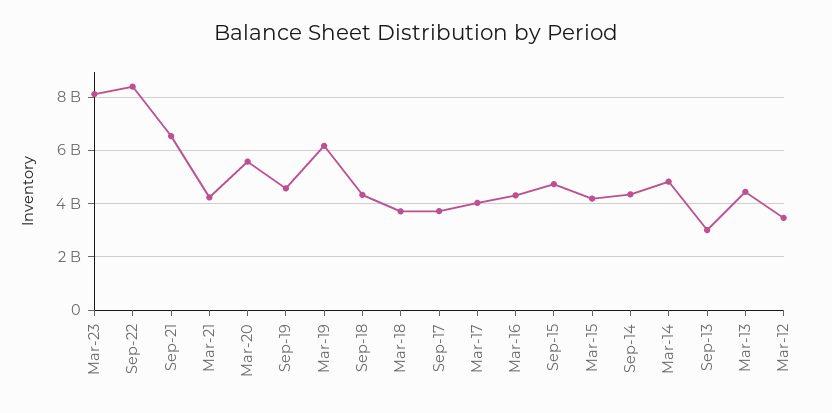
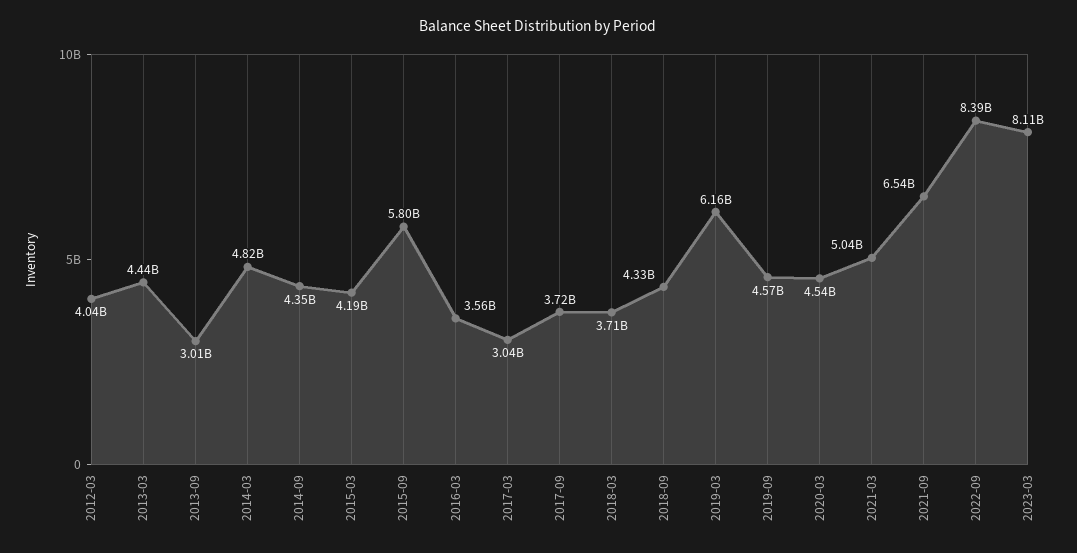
  {
    "Mar-23": 8110000000,
    "Sep-22": 8390000000,
    "Sep-21": 6540000000,
-   "Mar-21": 4250000000,
+   "Mar-21": 5040000000,
-   "Mar-20": 5500000000,
+   "Mar-20": 4540000000,
    "Sep-19": 4570000000,
    "Mar-19": 6160000000,
    "Sep-18": 4330000000,
    "Mar-18": 3710000000,
    "Sep-17": 3720000000,
-   "Mar-17": 4000000000,
+   "Mar-17": 3040000000,
-   "Mar-16": 4250000000,
+   "Mar-16": 3560000000,
-   "Sep-15": 4750000000,
+   "Sep-15": 5800000000,
    "Mar-15": 4190000000,
    "Sep-14": 4350000000,
    "Mar-14": 4820000000,
    "Sep-13": 3010000000,
    "Mar-13": 4440000000,
-   "Mar-12": 3500000000
+   "Mar-12": 4040000000
  }

